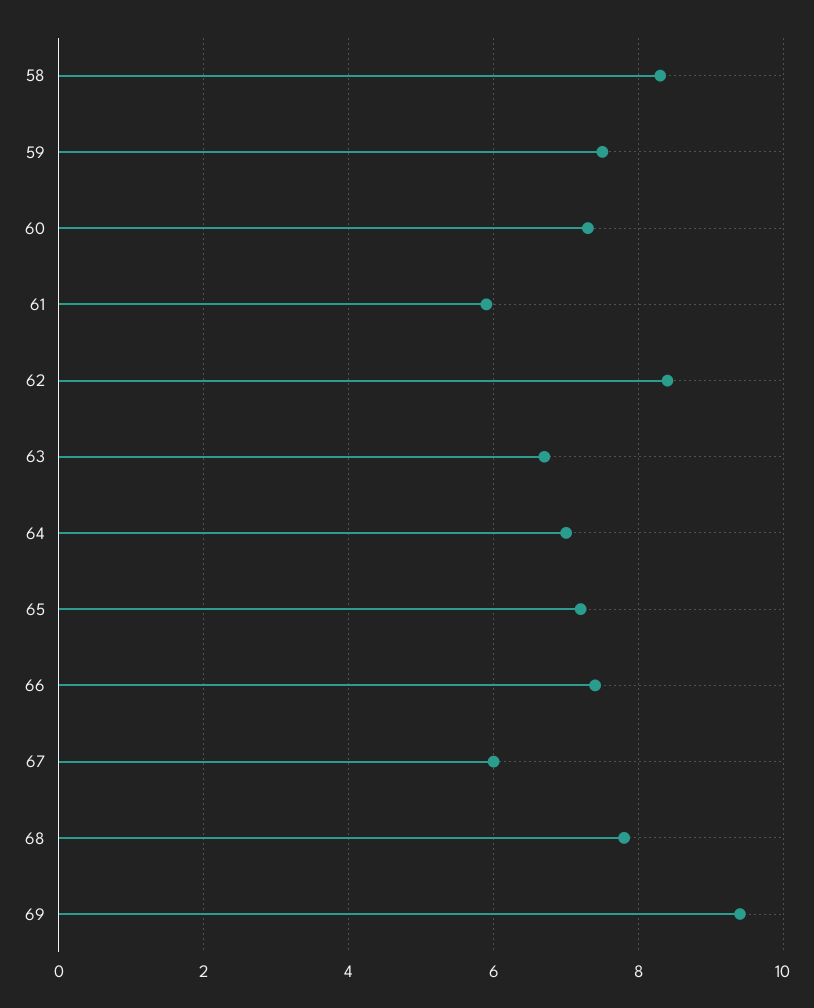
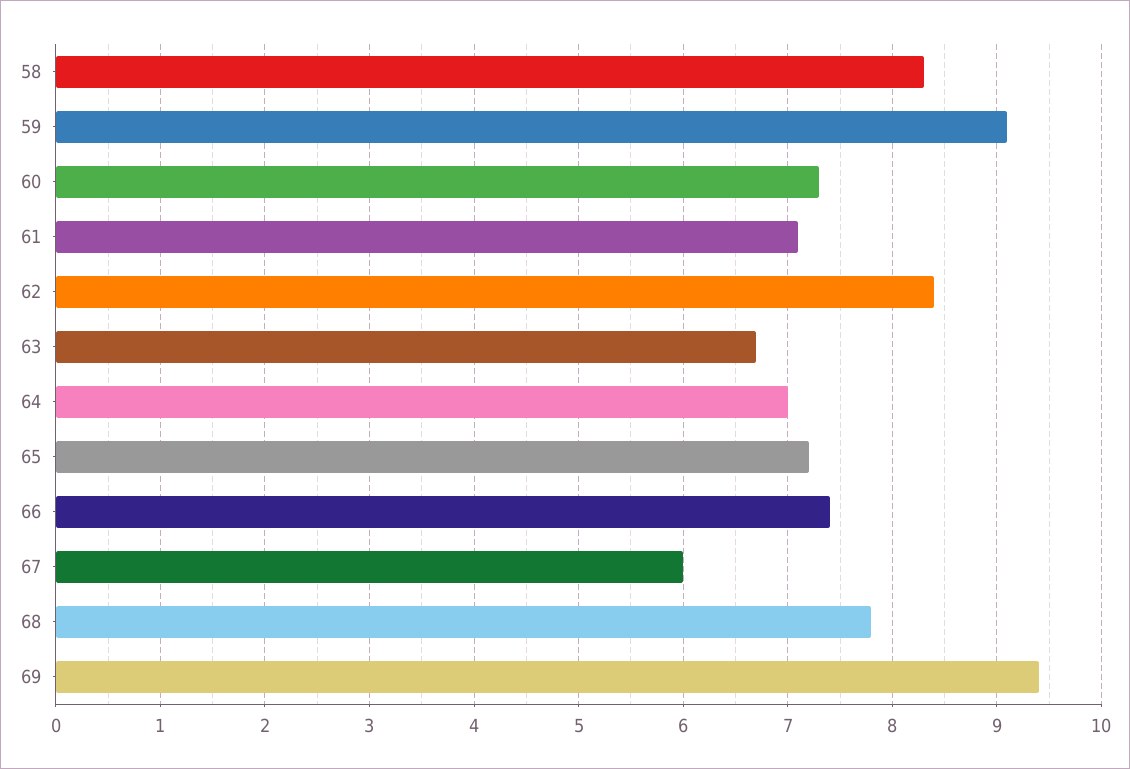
  {
    "58": 8.3,
-   "59": 7.5,
+   "59": 9.1,
    "60": 7.3,
-   "61": 6,
+   "61": 7.1,
    "62": 8.4,
    "63": 6.7,
    "64": 7,
    "65": 7.2,
    "66": 7.4,
    "67": 6,
    "68": 7.8,
    "69": 9.4
  }

